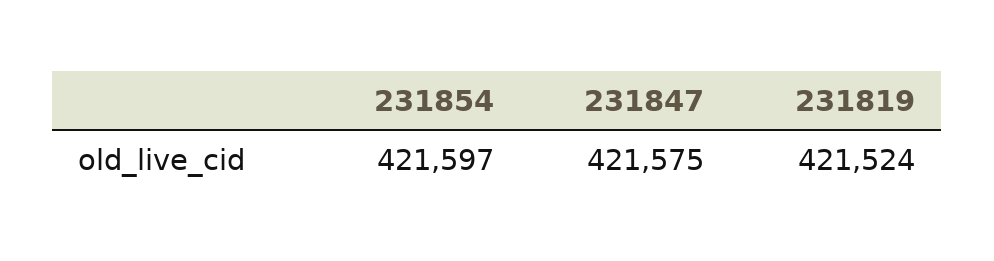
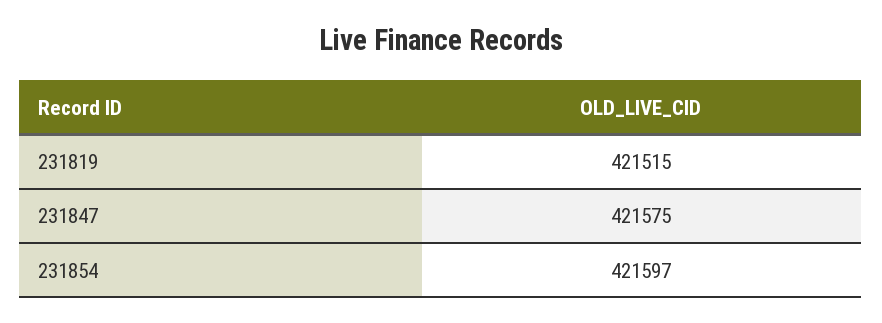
  {
    "231854": 421597,
    "231847": 421575,
-   "231819": 421524
+   "231819": 421515
  }

